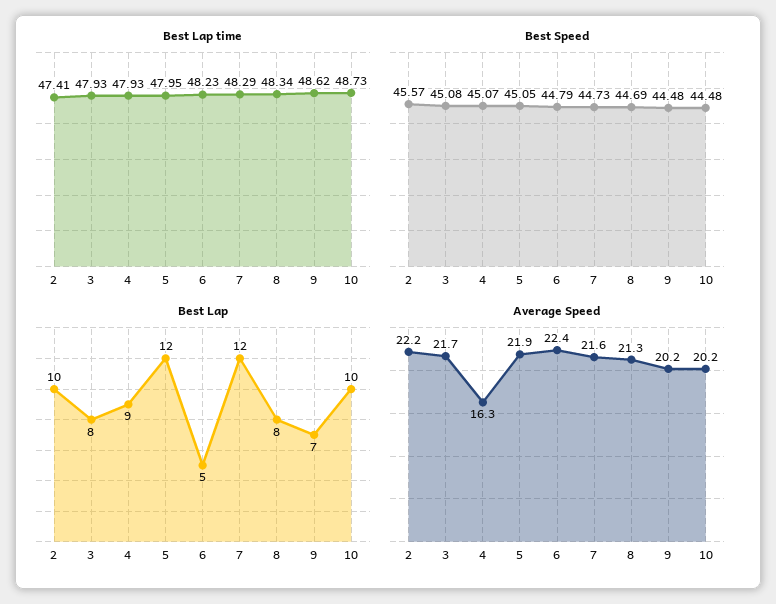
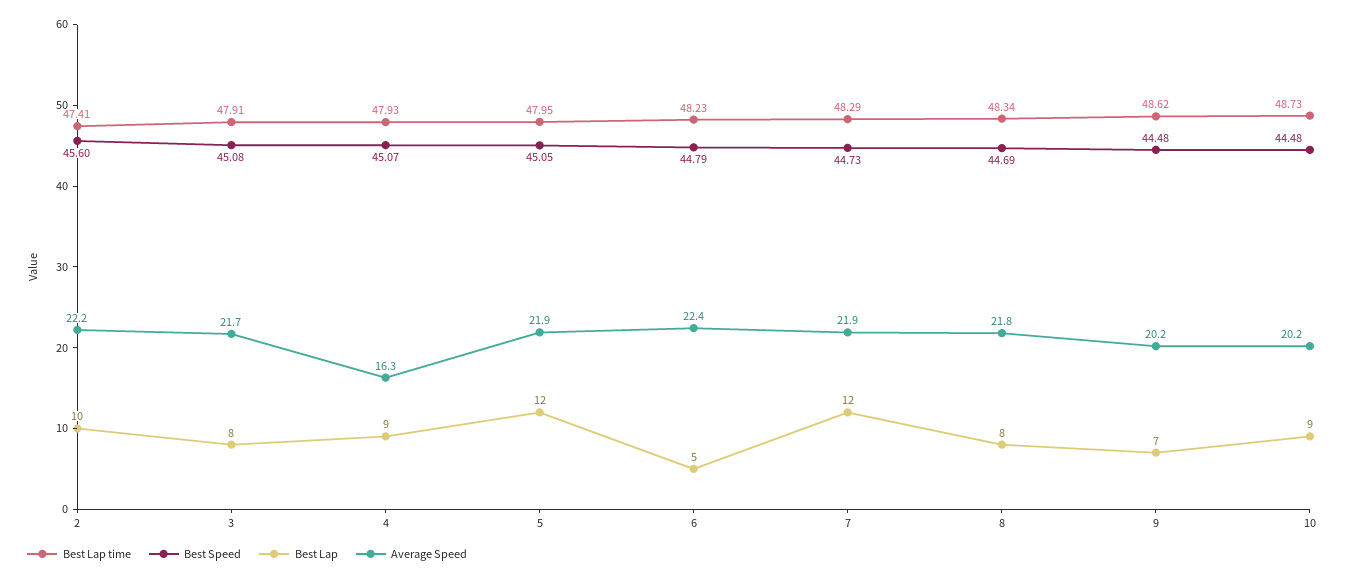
  {
    "Best Lap time": {
      "2": 47.41,
-     "3": 47.93,
+     "3": 47.91,
      "4": 47.93,
      "5": 47.95,
      "6": 48.23,
      "7": 48.29,
      "8": 48.34,
      "9": 48.62,
      "10": 48.73
    },
    "Best Speed": {
-     "2": 45.57,
+     "2": 45.6,
      "3": 45.08,
      "4": 45.07,
      "5": 45.05,
      "6": 44.79,
      "7": 44.73,
      "8": 44.69,
      "9": 44.48,
      "10": 44.48
    },
    "Best Lap": {
      "2": 10,
      "3": 8,
      "4": 9,
      "5": 12,
      "6": 5,
      "7": 12,
      "8": 8,
      "9": 7,
-     "10": 10
+     "10": 9
    },
    "Average Speed": {
      "2": 22.2,
      "3": 21.7,
      "4": 16.3,
      "5": 21.9,
      "6": 22.4,
-     "7": 21.6,
+     "7": 21.9,
-     "8": 21.3,
+     "8": 21.8,
      "9": 20.2,
      "10": 20.2
    }
  }

